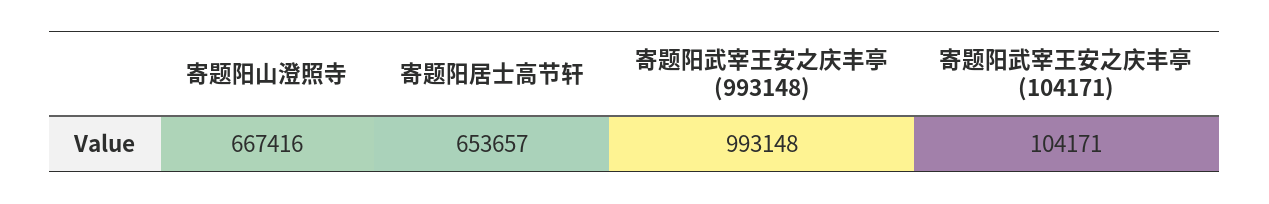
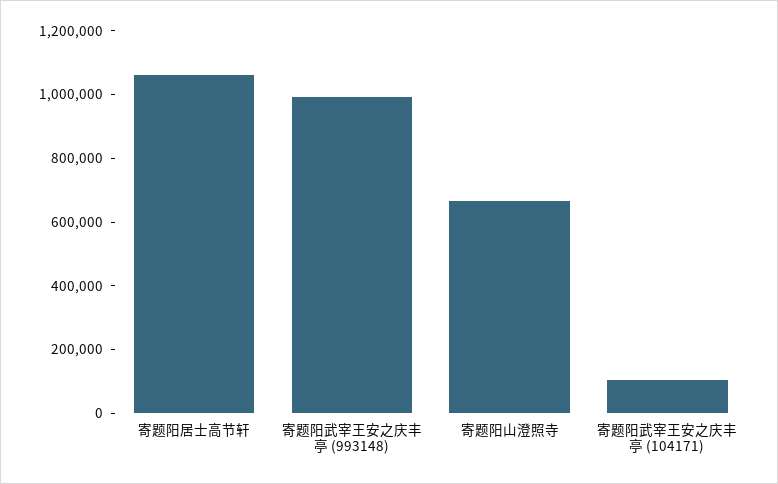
  {
    "寄题阳山澄照寺": 667416,
-   "寄题阳居士高节轩": 653657,
+   "寄题阳居士高节轩": 1050000,
    "寄题阳武宰王安之庆丰亭 (993148)": 993148,
    "寄题阳武宰王安之庆丰亭 (104171)": 104171
  }

